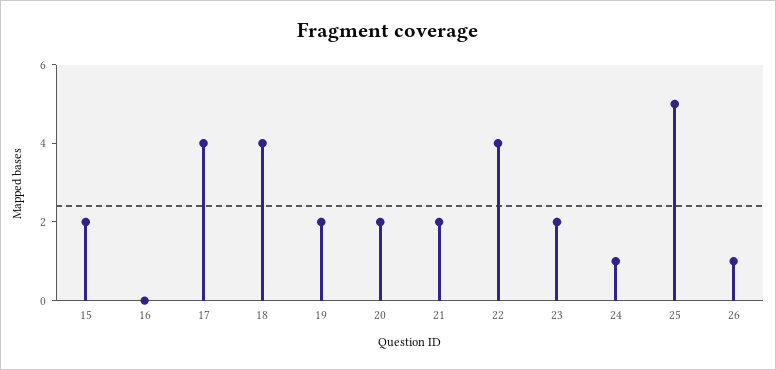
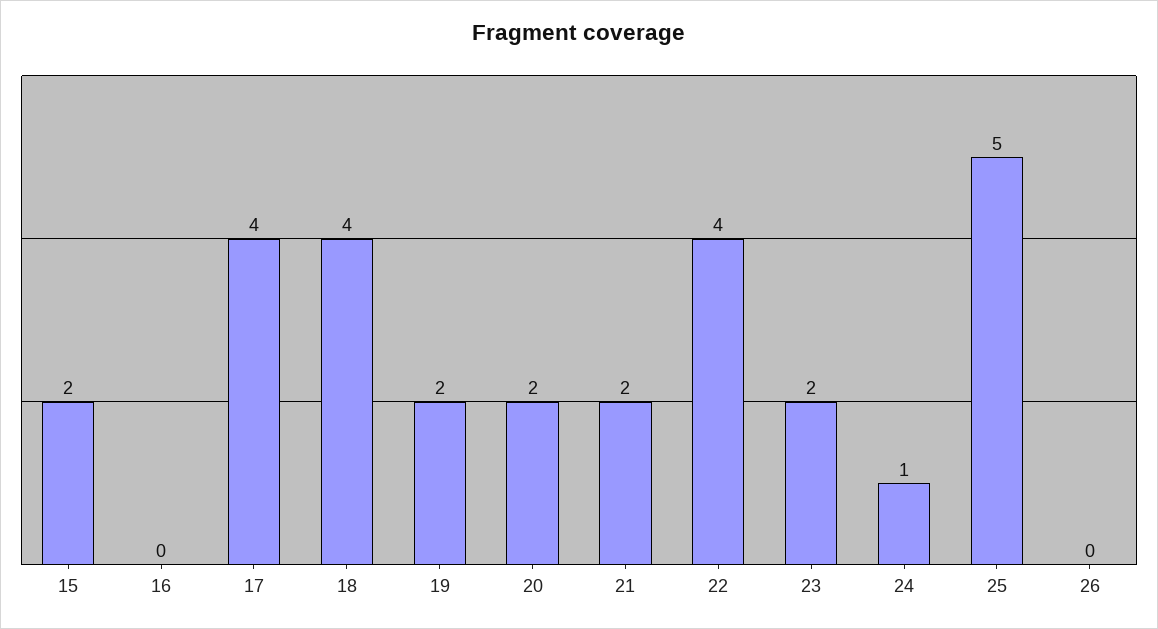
  {
    "15": 2,
    "16": 0,
    "17": 4,
    "18": 4,
    "19": 2,
    "20": 2,
    "21": 2,
    "22": 4,
    "23": 2,
    "24": 1,
    "25": 5,
-   "26": 1
+   "26": 0
  }

